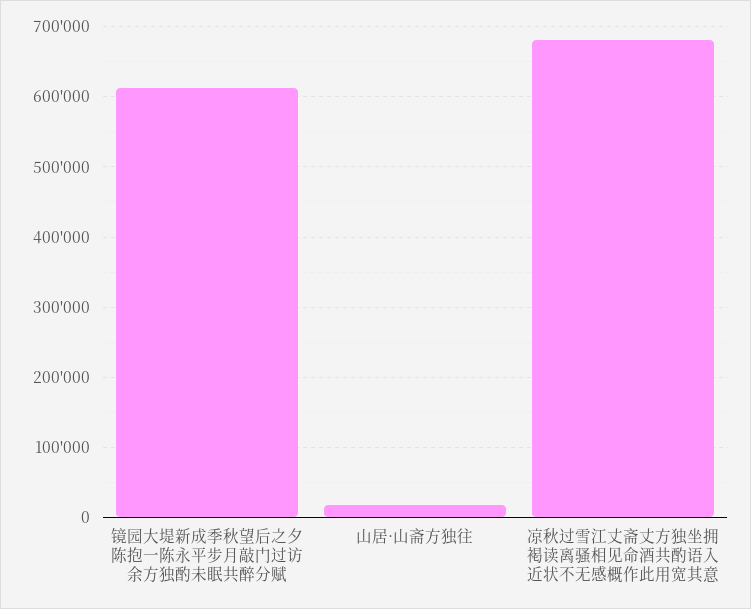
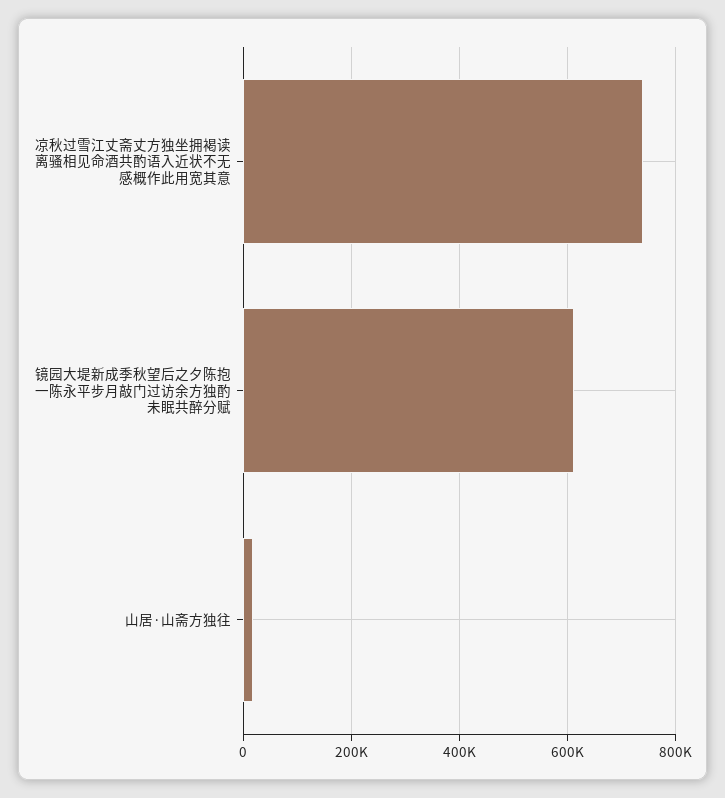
  {
    "镜园大堤新成季秋望后之夕陈抱一陈永平步月敲门过访余方独酌未眠共醉分赋": 610000,
    "山居·山斋方独往": 20000,
-   "凉秋过雪江丈斋丈方独坐拥褐读离骚相见命酒共酌语入近状不无感概作此用宽其意": 680000
+   "凉秋过雪江丈斋丈方独坐拥褐读离骚相见命酒共酌语入近状不无感概作此用宽其意": 740000
  }

